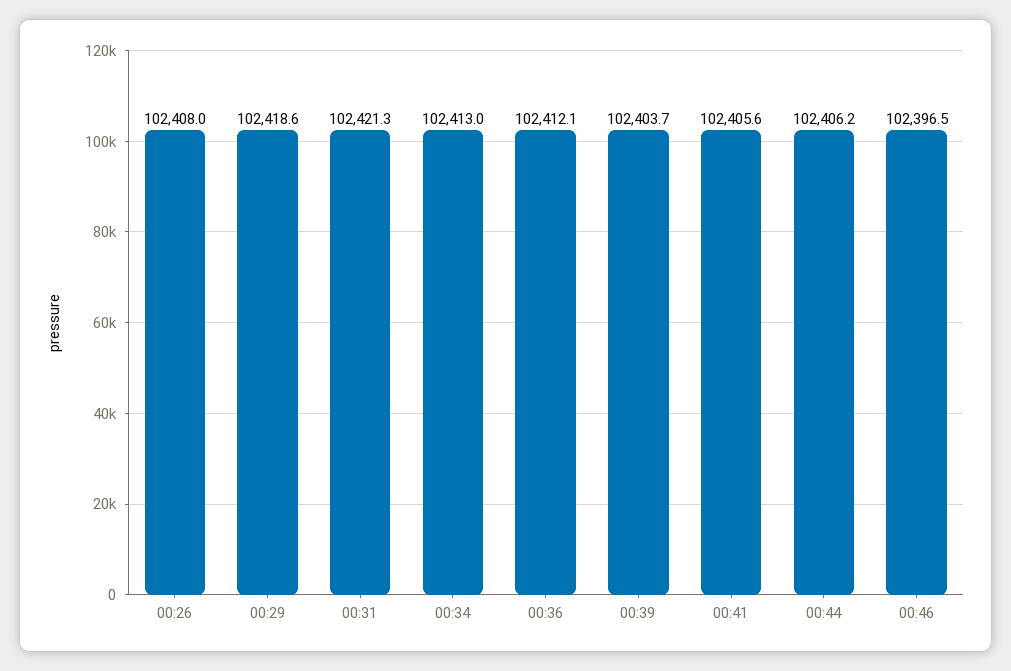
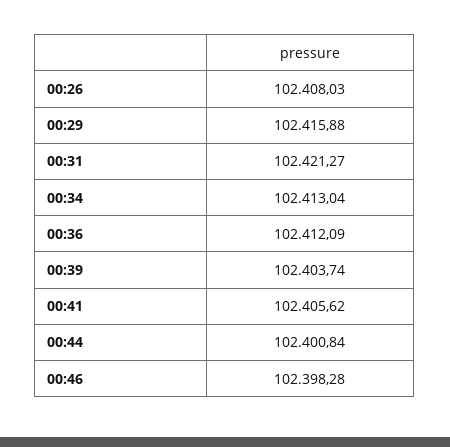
  {
    "00:26": 102408.03,
-   "00:29": 102418.6,
+   "00:29": 102415.88,
    "00:31": 102421.27,
    "00:34": 102413.04,
    "00:36": 102412.09,
    "00:39": 102403.74,
    "00:41": 102405.62,
-   "00:44": 102406.2,
+   "00:44": 102400.84,
-   "00:46": 102396.5
+   "00:46": 102398.28
  }

